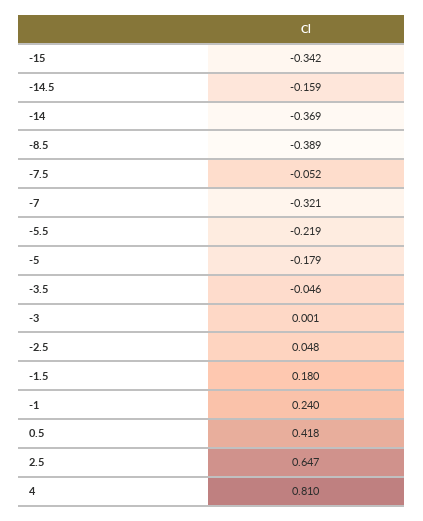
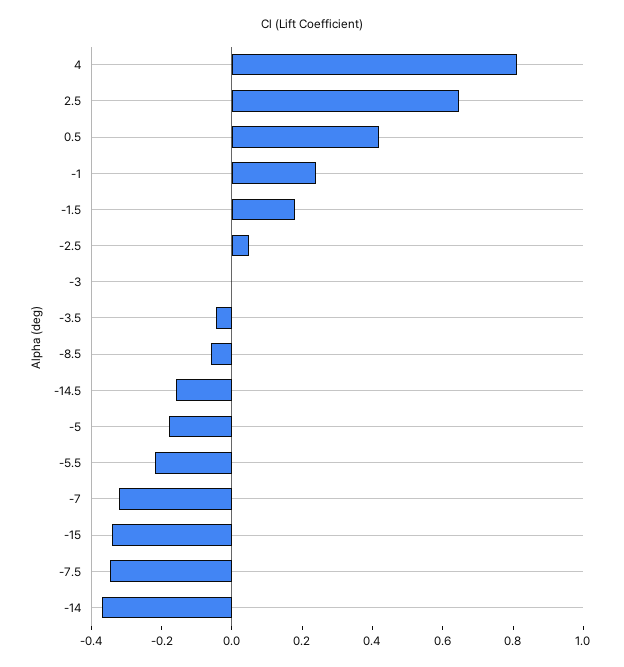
  {
    "-15": -0.342,
    "-14.5": -0.159,
    "-14": -0.369,
-   "-8.5": -0.389,
+   "-8.5": -0.05,
-   "-7.5": -0.052,
+   "-7.5": -0.35,
    "-7": -0.321,
    "-5.5": -0.219,
    "-5": -0.179,
    "-3.5": -0.046,
    "-3": 0.001,
    "-2.5": 0.048,
    "-1.5": 0.18,
    "-1": 0.24,
    "0.5": 0.418,
    "2.5": 0.647,
    "4": 0.81
  }

